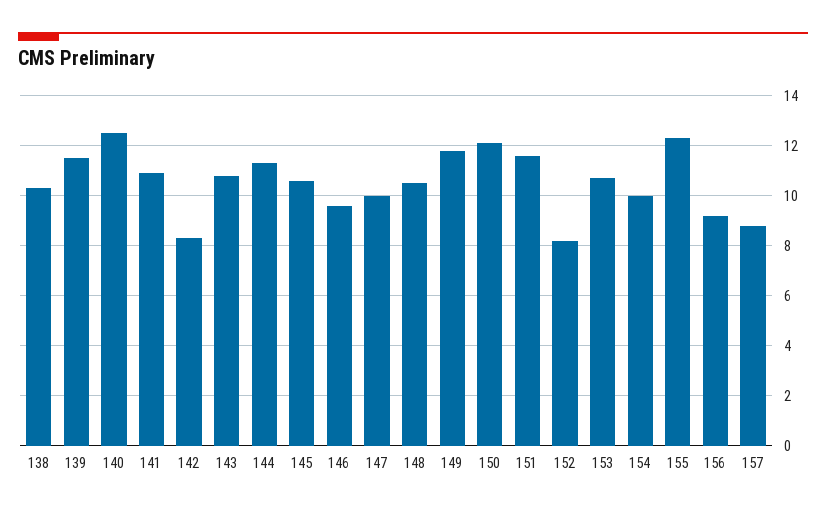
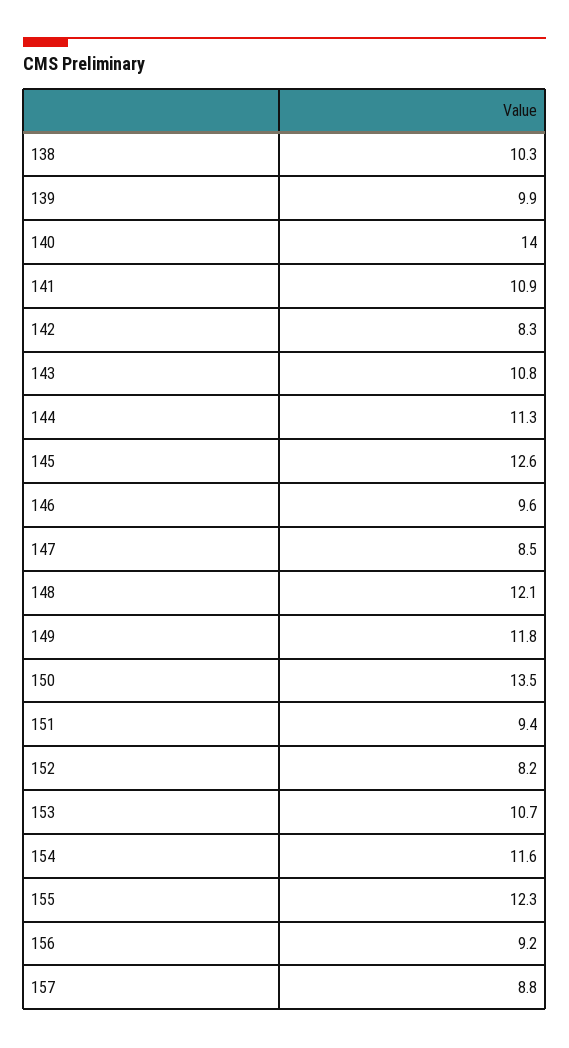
  {
    "138": 10.3,
-   "139": 11.5,
+   "139": 9.9,
-   "140": 12.5,
+   "140": 14,
    "141": 10.9,
    "142": 8.3,
    "143": 10.8,
    "144": 11.3,
-   "145": 10.5,
+   "145": 12.6,
    "146": 9.6,
-   "147": 10,
+   "147": 8.5,
-   "148": 10.5,
+   "148": 12.1,
    "149": 11.8,
-   "150": 12,
+   "150": 13.5,
-   "151": 11.5,
+   "151": 9.4,
    "152": 8.2,
    "153": 10.7,
-   "154": 10,
+   "154": 11.6,
    "155": 12.3,
    "156": 9.2,
    "157": 8.8
  }

